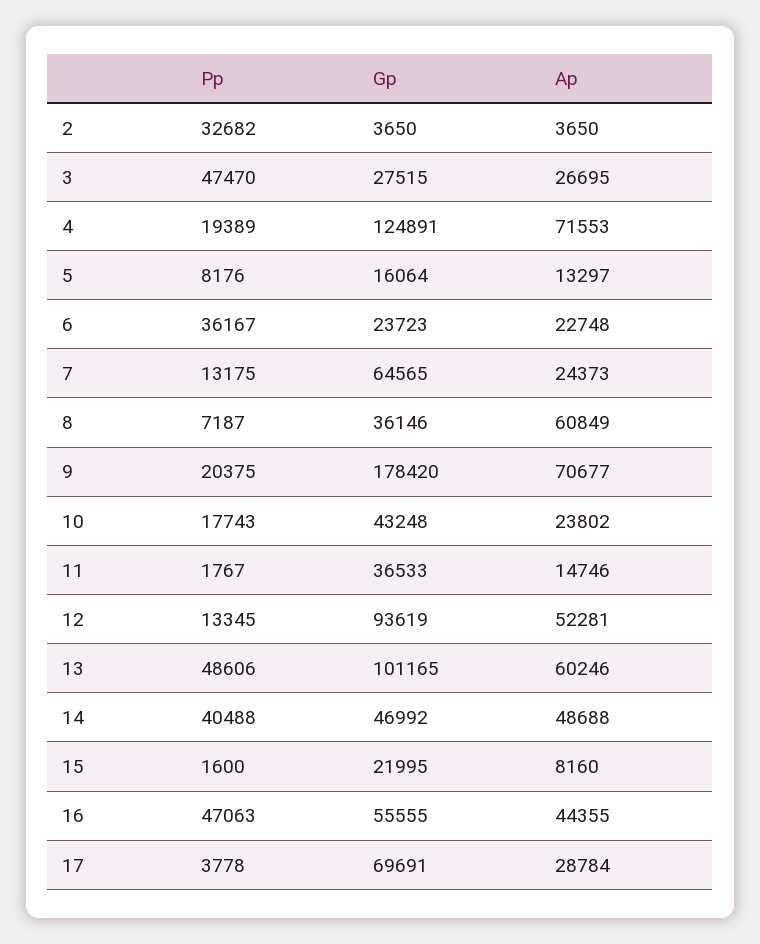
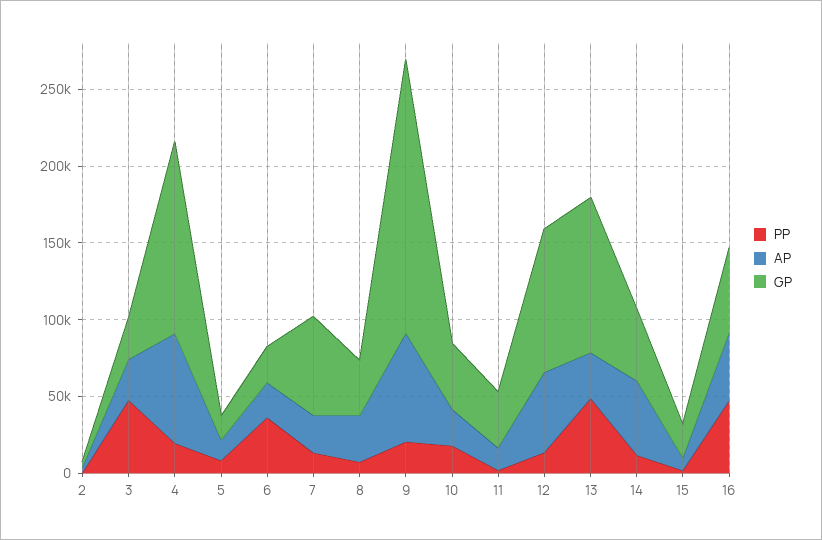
  {
    "Pp": {
-     "2": 32682,
+     "2": 0,
      "3": 47470,
      "4": 19389,
      "5": 8176,
      "6": 36167,
      "7": 13175,
      "8": 7187,
      "9": 20375,
      "10": 17743,
      "11": 1767,
      "12": 13345,
      "13": 48606,
-     "14": 40488,
+     "14": 10000,
      "15": 1600,
-     "16": 47063,
+     "16": 47063
-     "17": 3778
    },
    "Gp": {
      "2": 3650,
      "3": 27515,
      "4": 124891,
      "5": 16064,
      "6": 23723,
      "7": 64565,
      "8": 36146,
      "9": 178420,
      "10": 43248,
      "11": 36533,
      "12": 93619,
      "13": 101165,
      "14": 46992,
      "15": 21995,
-     "16": 55555,
+     "16": 55555
-     "17": 69691
    },
    "Ap": {
      "2": 3650,
      "3": 26695,
      "4": 71553,
      "5": 13297,
      "6": 22748,
      "7": 24373,
-     "8": 60849,
+     "8": 30000,
      "9": 70677,
      "10": 23802,
      "11": 14746,
      "12": 52281,
-     "13": 60246,
+     "13": 30000,
      "14": 48688,
      "15": 8160,
-     "16": 44355,
+     "16": 44355
-     "17": 28784
    }
  }

